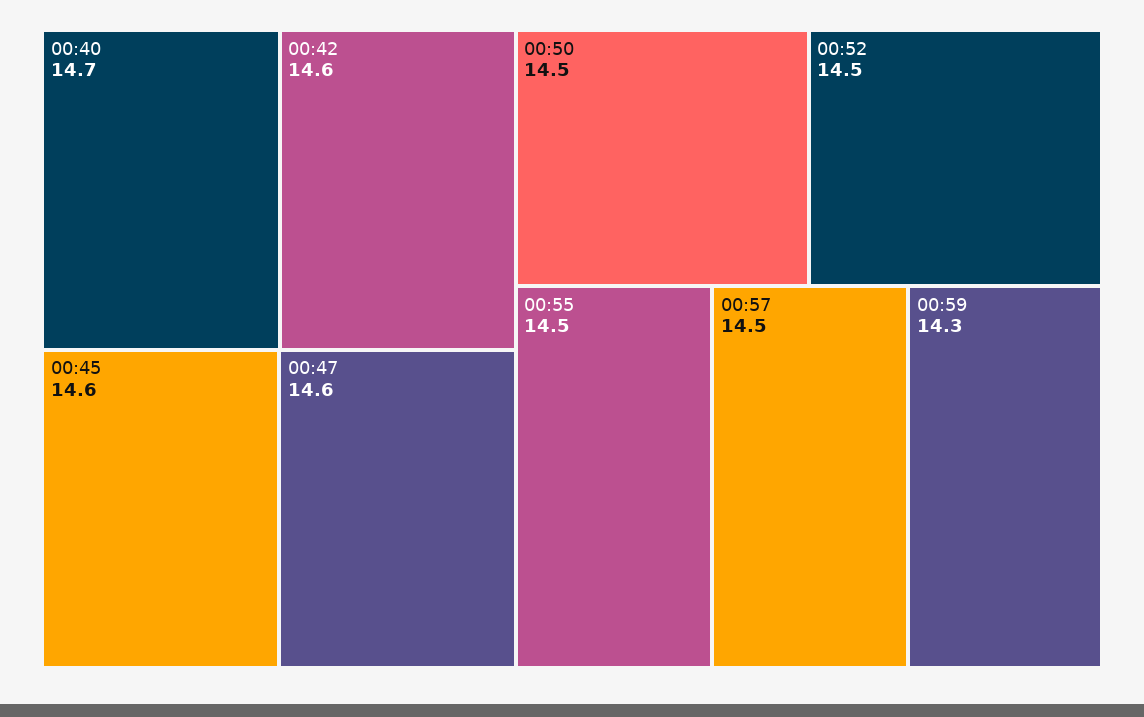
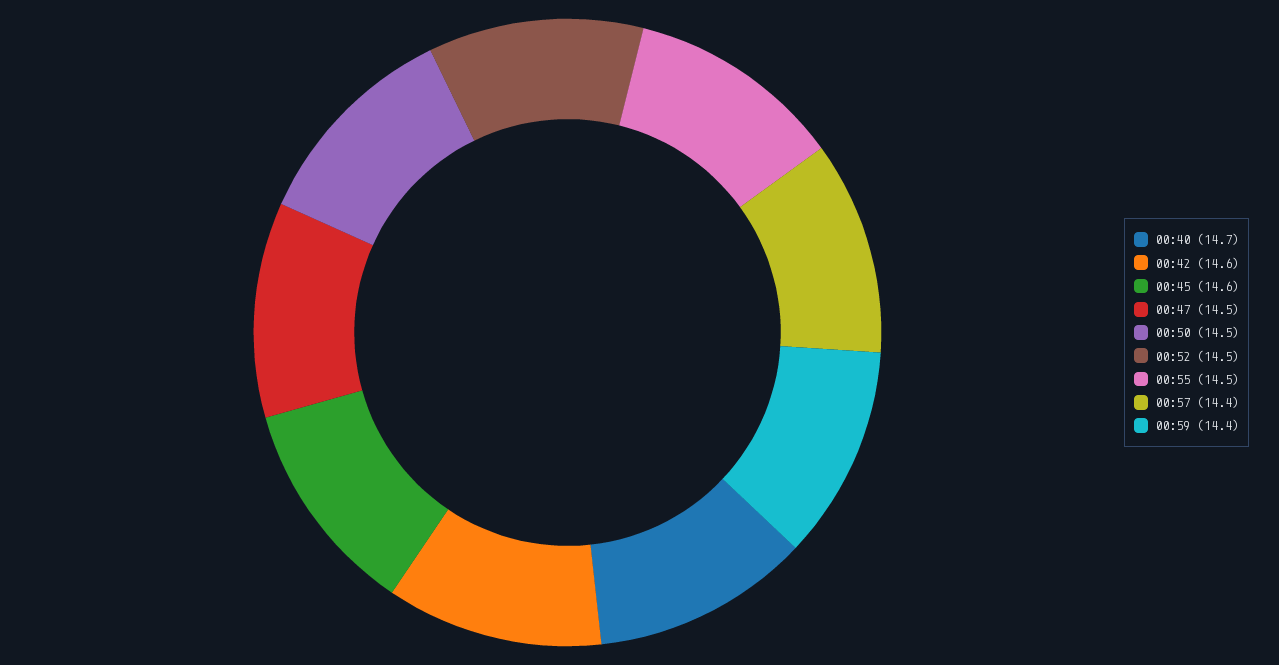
  {
    "00:40": 14.7,
    "00:42": 14.6,
    "00:45": 14.6,
-   "00:47": 14.6,
+   "00:47": 14.5,
    "00:50": 14.5,
    "00:52": 14.5,
    "00:55": 14.5,
-   "00:57": 14.5,
+   "00:57": 14.4,
-   "00:59": 14.3
+   "00:59": 14.4
  }

